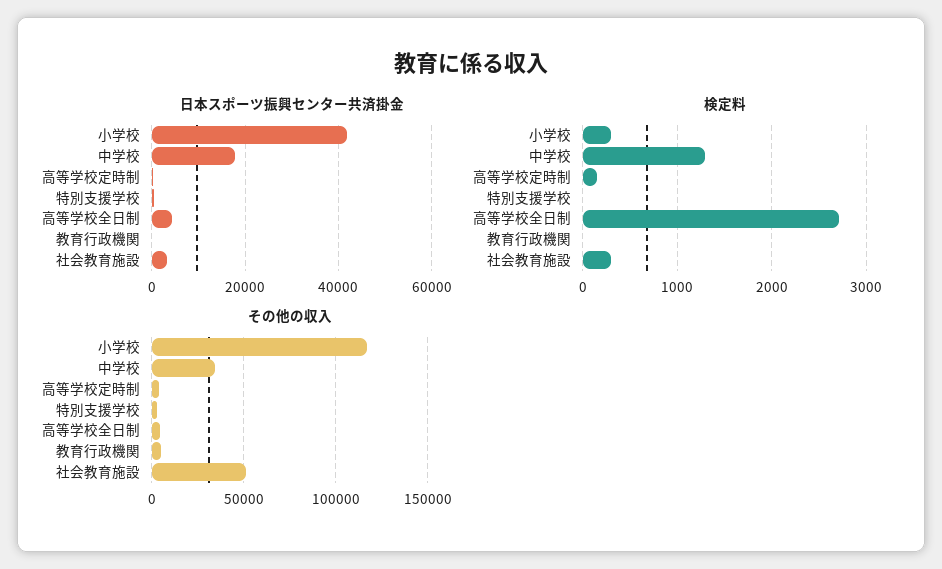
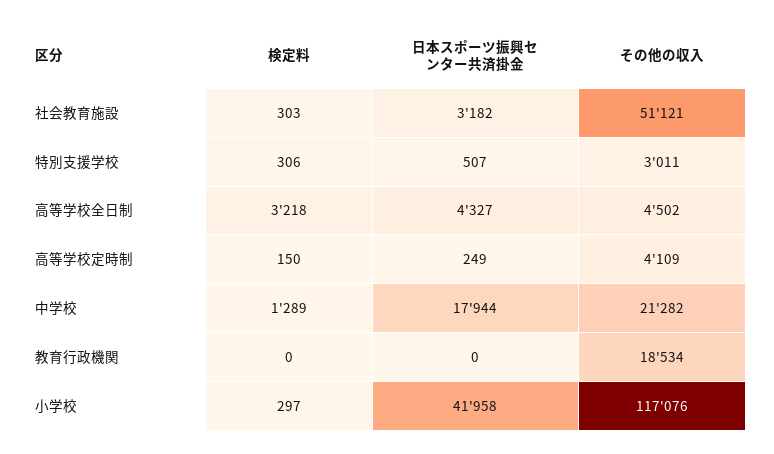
  {
    "日本スポーツ振興センター共済掛金": {
      "小学校": 41958,
      "中学校": 17944,
      "高等学校定時制": 249,
      "特別支援学校": 507,
      "高等学校全日制": 4327,
      "教育行政機関": 0,
      "社会教育施設": 3182
    },
    "検定料": {
      "小学校": 297,
      "中学校": 1289,
      "高等学校定時制": 150,
-     "特別支援学校": 0,
+     "特別支援学校": 306,
-     "高等学校全日制": 2700,
+     "高等学校全日制": 3218,
      "教育行政機関": 0,
      "社会教育施設": 303
    },
    "その他の収入": {
      "小学校": 117076,
-     "中学校": 35000,
+     "中学校": 21282,
      "高等学校定時制": 4109,
      "特別支援学校": 3011,
      "高等学校全日制": 4502,
-     "教育行政機関": 5000,
+     "教育行政機関": 18534,
      "社会教育施設": 51121
    }
  }

